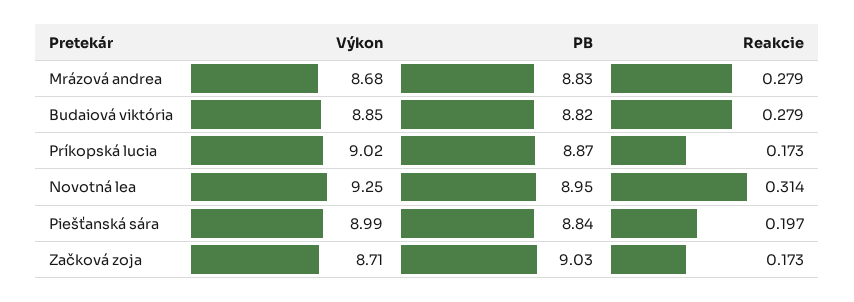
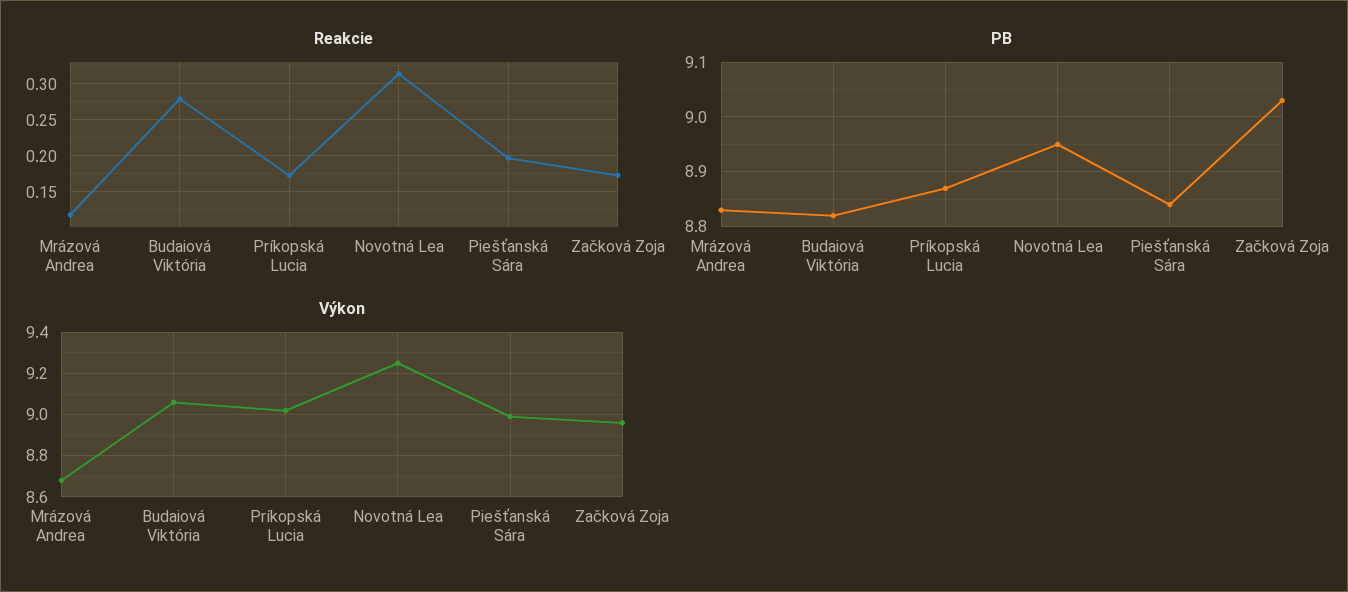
  {
    "Výkon": {
      "Mrázová andrea": 8.68,
-     "Budaiová viktória": 8.85,
+     "Budaiová viktória": 9.05,
      "Príkopská lucia": 9.02,
      "Novotná lea": 9.25,
      "Piešťanská sára": 8.99,
-     "Začková zoja": 8.71
+     "Začková zoja": 8.95
    },
    "PB": {
      "Mrázová andrea": 8.83,
      "Budaiová viktória": 8.82,
      "Príkopská lucia": 8.87,
      "Novotná lea": 8.95,
      "Piešťanská sára": 8.84,
      "Začková zoja": 9.03
    },
    "Reakcie": {
-     "Mrázová andrea": 0.279,
+     "Mrázová andrea": 0.12,
      "Budaiová viktória": 0.279,
      "Príkopská lucia": 0.173,
      "Novotná lea": 0.314,
      "Piešťanská sára": 0.197,
      "Začková zoja": 0.173
    }
  }

